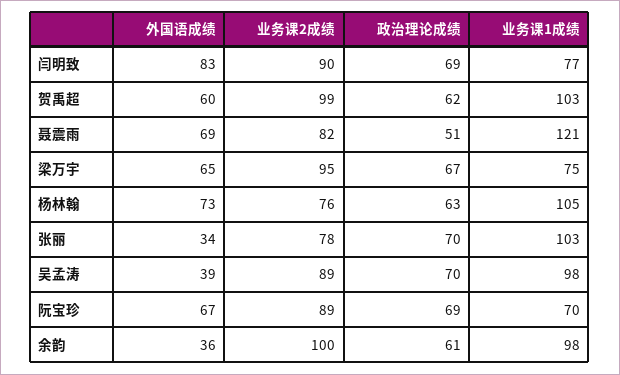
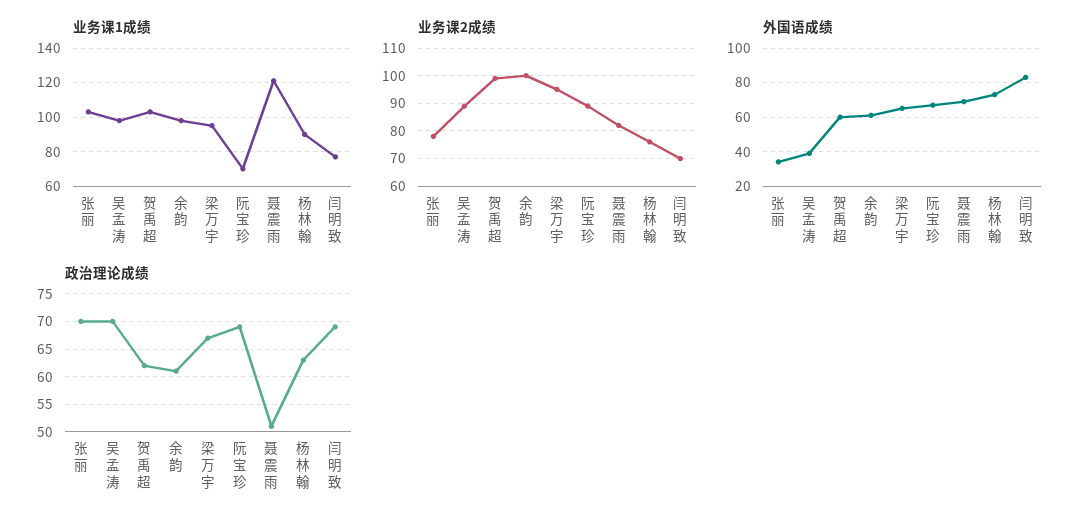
  {
    "外国语成绩": {
      "闫明致": 83,
      "贺禹超": 60,
      "聂震雨": 69,
      "梁万宇": 65,
      "杨林翰": 73,
      "张丽": 34,
      "吴孟涛": 39,
      "阮宝珍": 67,
-     "余韵": 36
+     "余韵": 60
    },
    "业务课2成绩": {
-     "闫明致": 90,
+     "闫明致": 70,
      "贺禹超": 99,
      "聂震雨": 82,
      "梁万宇": 95,
      "杨林翰": 76,
      "张丽": 78,
      "吴孟涛": 89,
      "阮宝珍": 89,
      "余韵": 100
    },
    "政治理论成绩": {
      "闫明致": 69,
      "贺禹超": 62,
      "聂震雨": 51,
      "梁万宇": 67,
      "杨林翰": 63,
      "张丽": 70,
      "吴孟涛": 70,
      "阮宝珍": 69,
      "余韵": 61
    },
    "业务课1成绩": {
      "闫明致": 77,
      "贺禹超": 103,
      "聂震雨": 121,
-     "梁万宇": 75,
+     "梁万宇": 95,
-     "杨林翰": 105,
+     "杨林翰": 90,
      "张丽": 103,
      "吴孟涛": 98,
      "阮宝珍": 70,
      "余韵": 98
    }
  }

